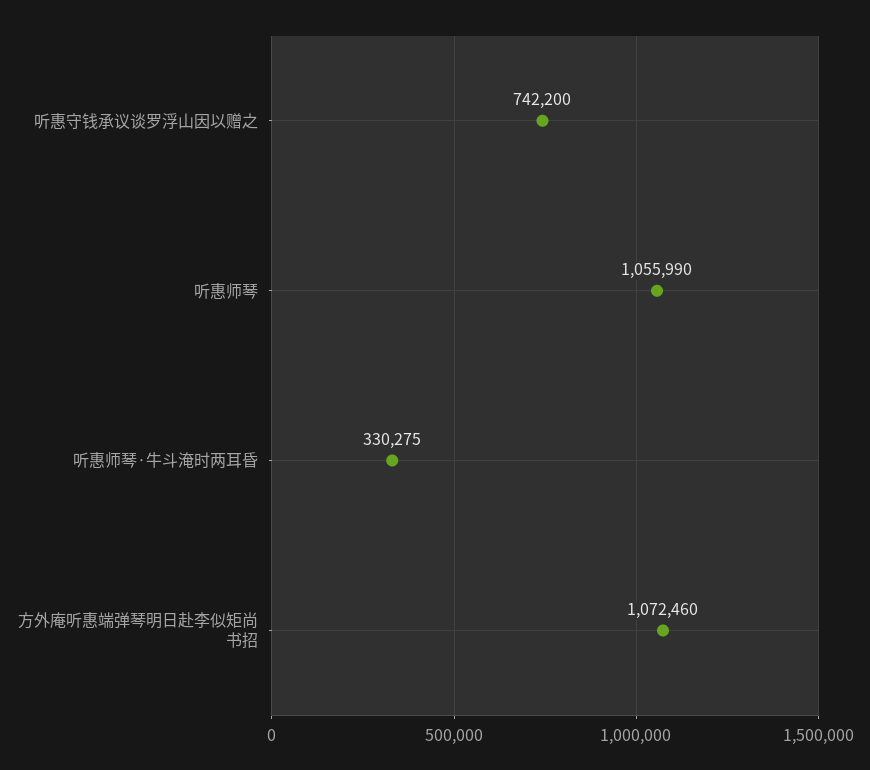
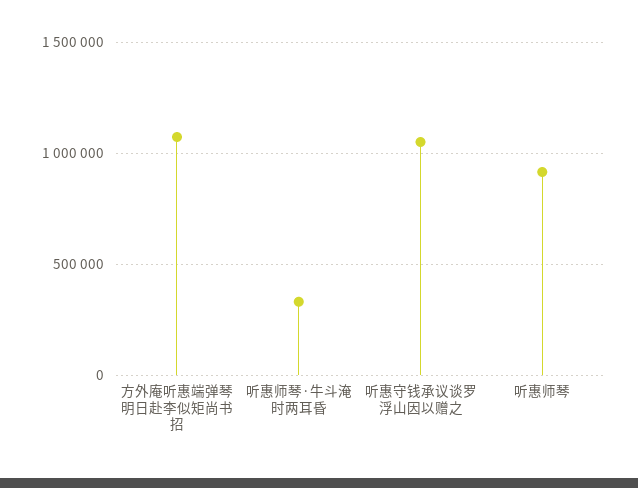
  {
-   "听惠守钱承议谈罗浮山因以赠之": 742200,
+   "听惠守钱承议谈罗浮山因以赠之": 1050000,
-   "听惠师琴": 1055990,
+   "听惠师琴": 900000,
    "听惠师琴·牛斗淹时两耳昏": 330275,
    "方外庵听惠端弹琴明日赴李似矩尚书招": 1072460
  }

